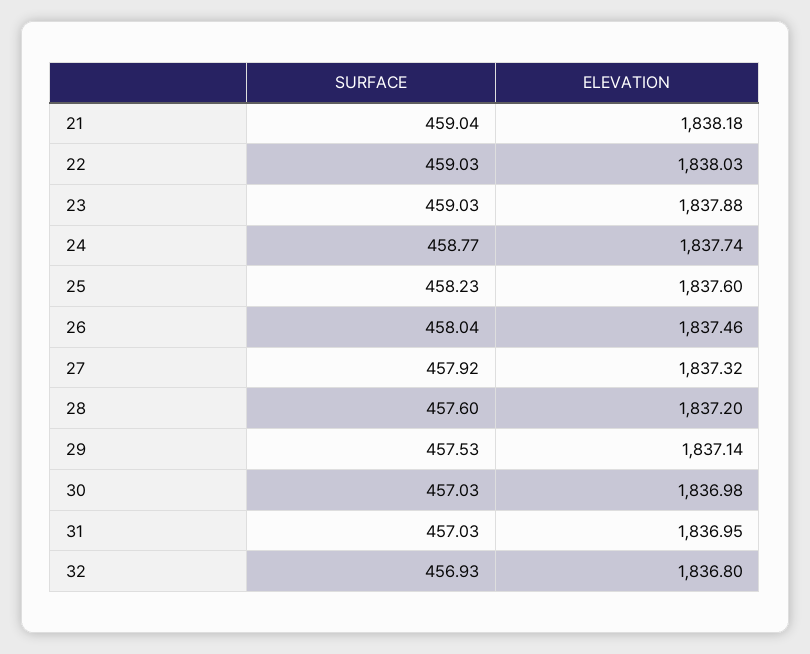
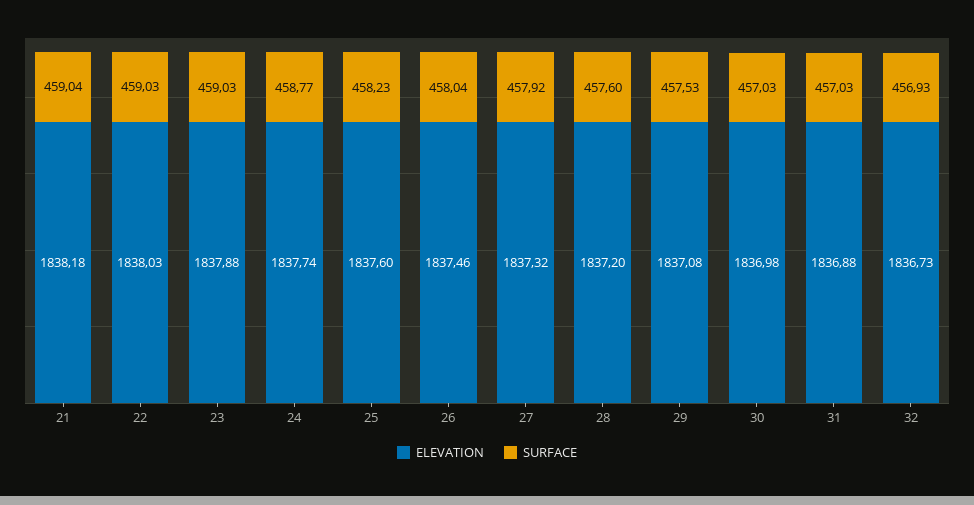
  {
    "SURFACE": {
      "21": 459.04,
      "22": 459.03,
      "23": 459.03,
      "24": 458.77,
      "25": 458.23,
      "26": 458.04,
      "27": 457.92,
      "28": 457.6,
      "29": 457.53,
      "30": 457.03,
      "31": 457.03,
      "32": 456.93
    },
    "ELEVATION": {
      "21": 1838.18,
      "22": 1838.03,
      "23": 1837.88,
      "24": 1837.74,
      "25": 1837.6,
      "26": 1837.46,
      "27": 1837.32,
      "28": 1837.2,
-     "29": 1837.14,
+     "29": 1837.08,
      "30": 1836.98,
-     "31": 1836.95,
+     "31": 1836.88,
-     "32": 1836.8
+     "32": 1836.73
    }
  }

